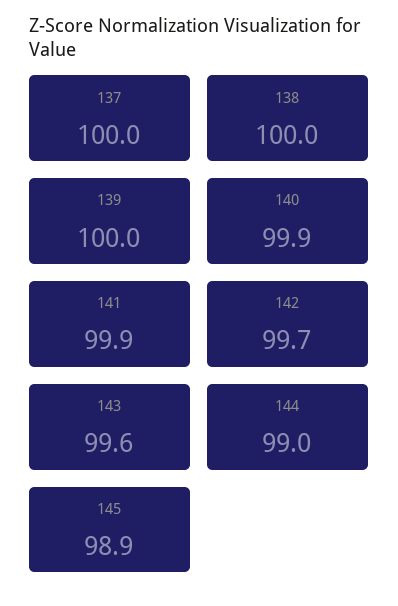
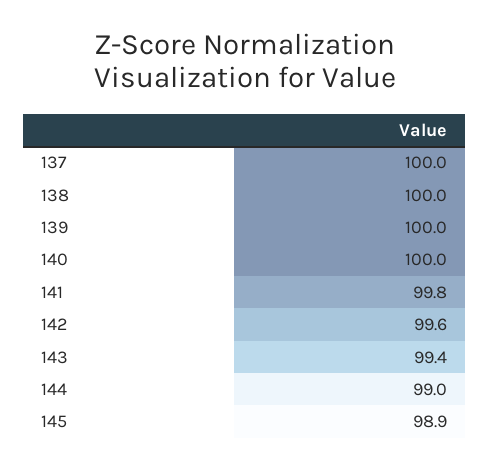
  {
    "137": 100,
    "138": 100,
    "139": 100,
-   "140": 99.9,
+   "140": 100,
-   "141": 99.9,
+   "141": 99.8,
-   "142": 99.7,
+   "142": 99.6,
-   "143": 99.6,
+   "143": 99.4,
    "144": 99,
    "145": 98.9
  }

